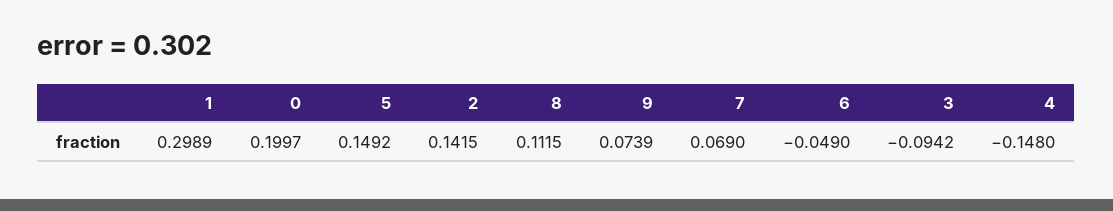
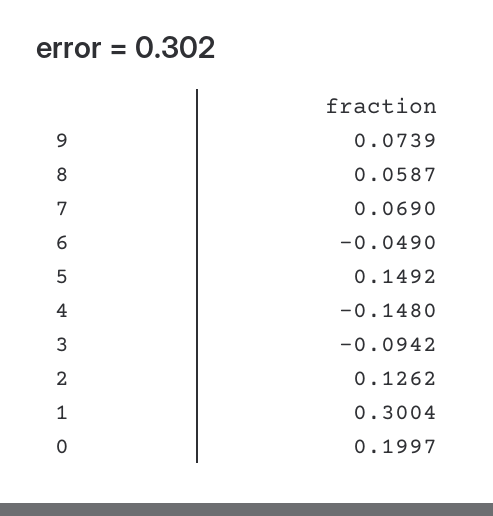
  {
-   "1": 0.2989,
+   "1": 0.3004,
    "0": 0.1997,
    "5": 0.1492,
-   "2": 0.1415,
+   "2": 0.1262,
-   "8": 0.1115,
+   "8": 0.0587,
    "9": 0.0739,
    "7": 0.069,
    "6": -0.049,
    "3": -0.0942,
    "4": -0.148
  }

